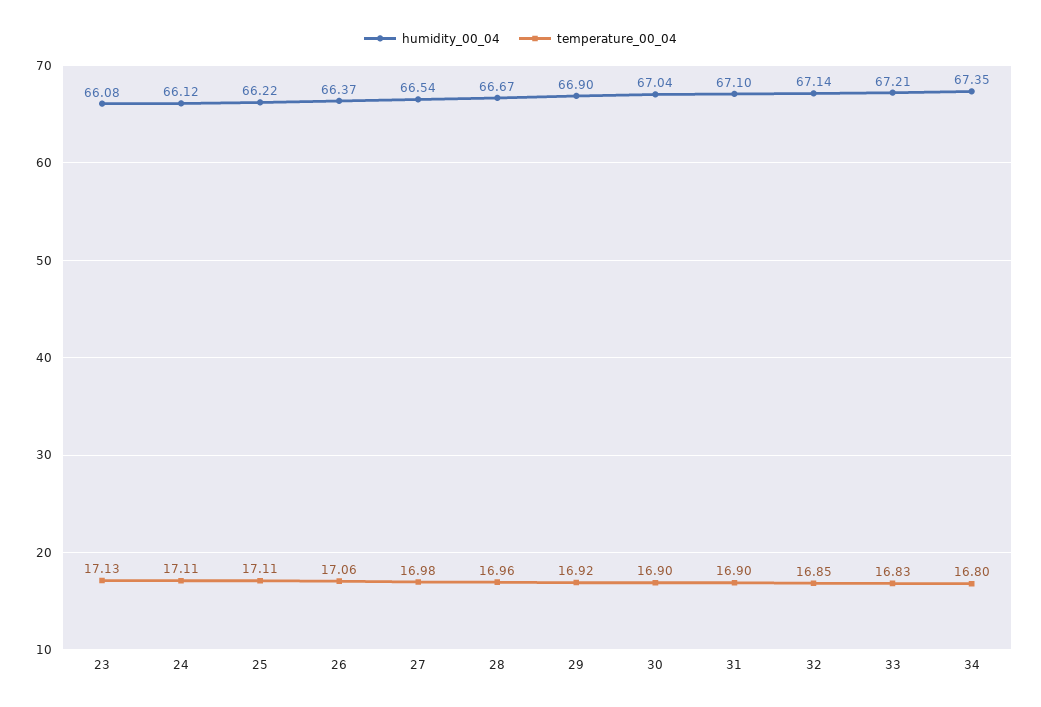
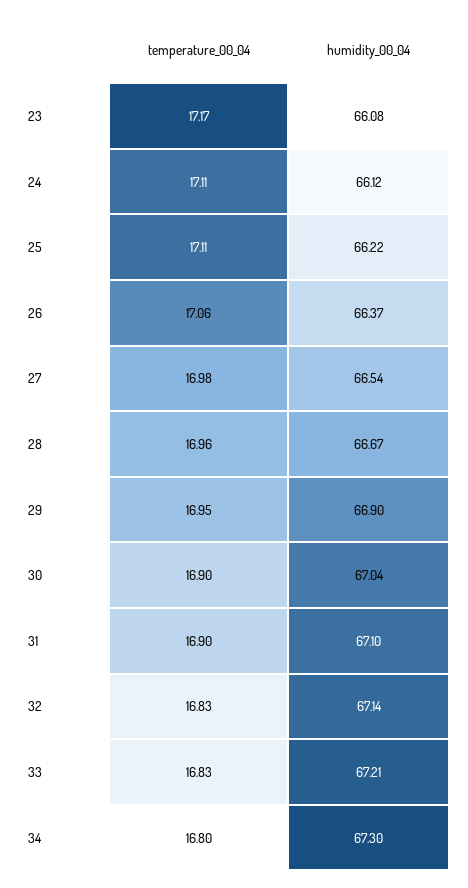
  {
    "humidity_00_04": {
      "23": 66.08,
      "24": 66.12,
      "25": 66.22,
      "26": 66.37,
      "27": 66.54,
      "28": 66.67,
      "29": 66.9,
      "30": 67.04,
      "31": 67.1,
      "32": 67.14,
      "33": 67.21,
-     "34": 67.35
+     "34": 67.3
    },
    "temperature_00_04": {
-     "23": 17.13,
+     "23": 17.17,
      "24": 17.11,
      "25": 17.11,
      "26": 17.06,
      "27": 16.98,
      "28": 16.96,
-     "29": 16.92,
+     "29": 16.95,
      "30": 16.9,
      "31": 16.9,
-     "32": 16.85,
+     "32": 16.83,
      "33": 16.83,
      "34": 16.8
    }
  }

